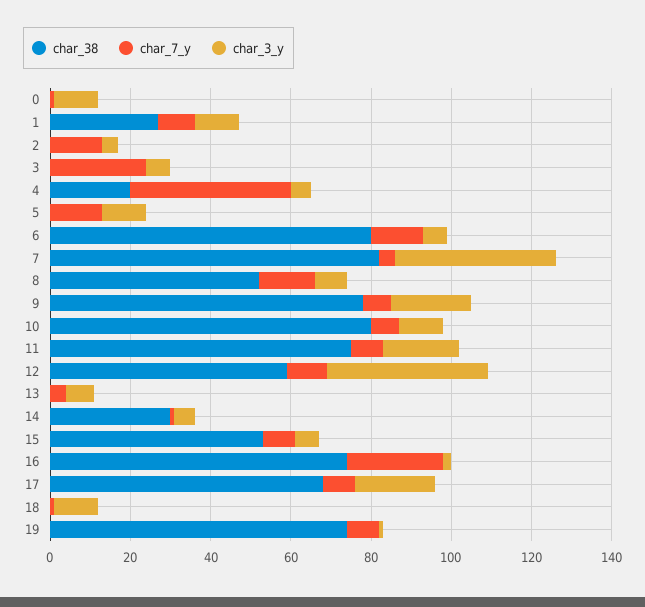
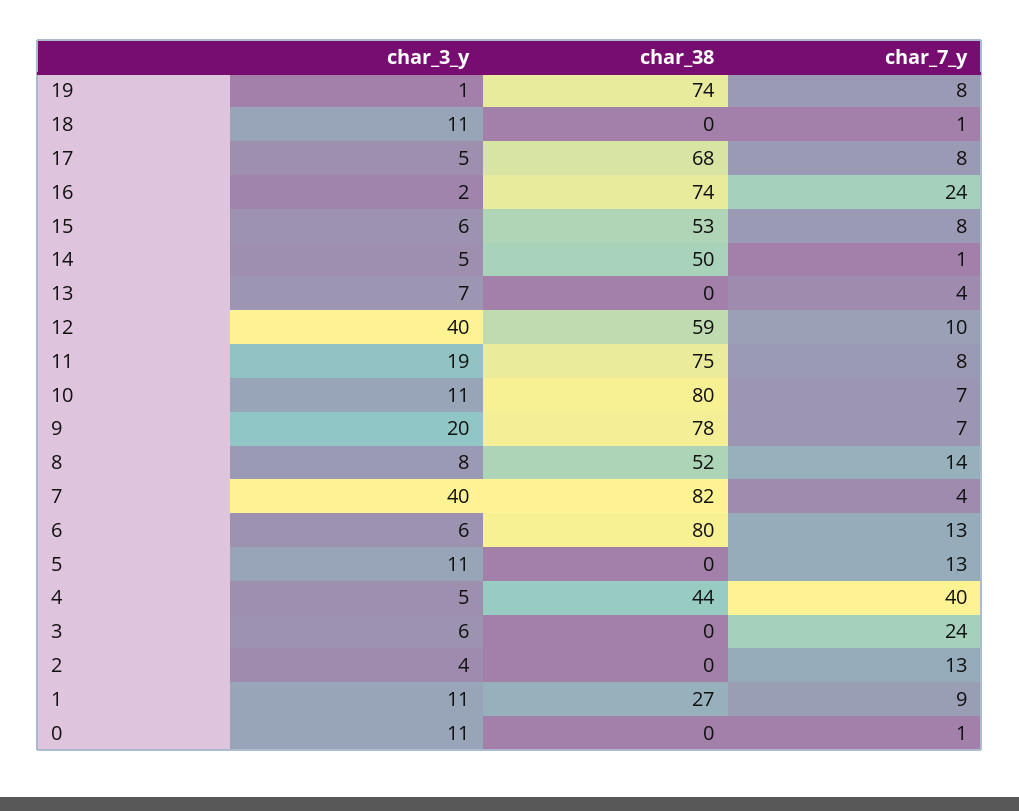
  {
    "char_38": {
      "0": 0,
      "1": 27,
      "2": 0,
      "3": 0,
-     "4": 20,
+     "4": 44,
      "5": 0,
      "6": 80,
      "7": 82,
      "8": 52,
      "9": 78,
      "10": 80,
      "11": 75,
      "12": 59,
      "13": 0,
-     "14": 30,
+     "14": 50,
      "15": 53,
      "16": 74,
      "17": 68,
      "18": 0,
      "19": 74
    },
    "char_7_y": {
      "0": 1,
      "1": 9,
      "2": 13,
      "3": 24,
      "4": 40,
      "5": 13,
      "6": 13,
      "7": 4,
      "8": 14,
      "9": 7,
      "10": 7,
      "11": 8,
      "12": 10,
      "13": 4,
      "14": 1,
      "15": 8,
      "16": 24,
      "17": 8,
      "18": 1,
      "19": 8
    },
    "char_3_y": {
      "0": 11,
      "1": 11,
      "2": 4,
      "3": 6,
      "4": 5,
      "5": 11,
      "6": 6,
      "7": 40,
      "8": 8,
      "9": 20,
      "10": 11,
      "11": 19,
      "12": 40,
      "13": 7,
      "14": 5,
      "15": 6,
      "16": 2,
-     "17": 20,
+     "17": 5,
      "18": 11,
      "19": 1
    }
  }

